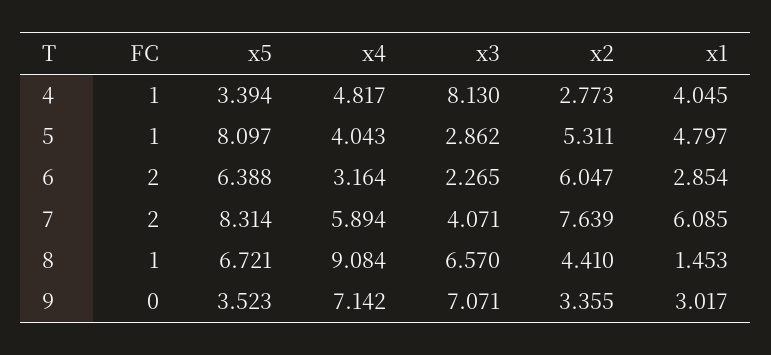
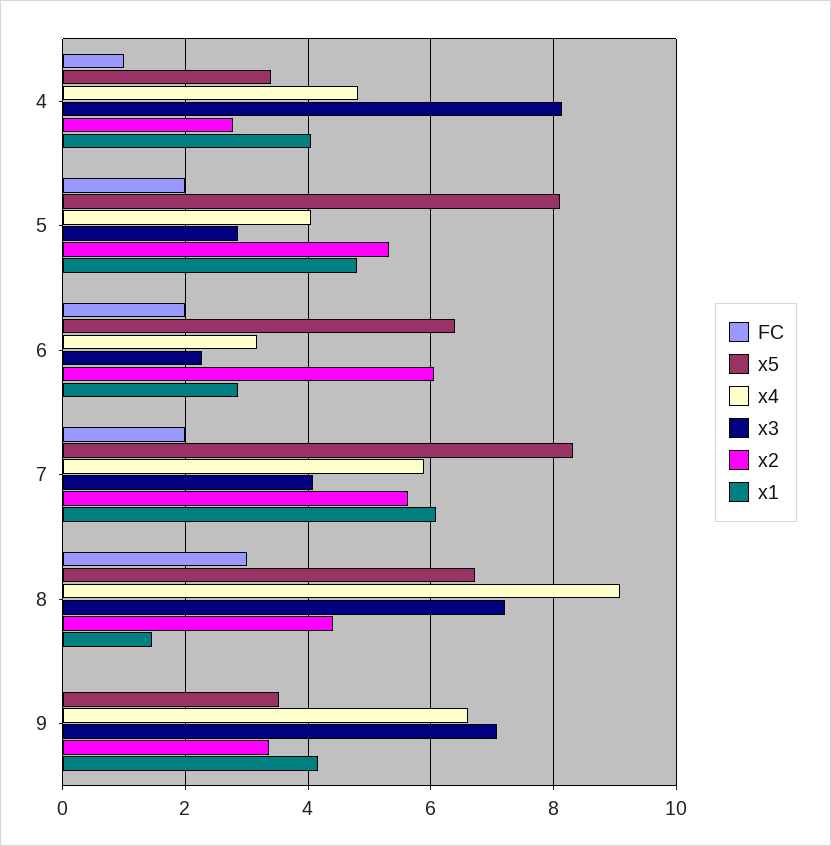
  {
    "FC": {
      "4": 1,
-     "5": 1,
+     "5": 2,
      "6": 2,
      "7": 2,
-     "8": 1,
+     "8": 3,
      "9": 0
    },
    "x5": {
      "4": 3.394,
      "5": 8.097,
      "6": 6.388,
      "7": 8.314,
      "8": 6.721,
      "9": 3.523
    },
    "x4": {
      "4": 4.817,
      "5": 4.043,
      "6": 3.164,
      "7": 5.894,
      "8": 9.084,
-     "9": 7.142
+     "9": 6.6
    },
    "x3": {
      "4": 8.13,
      "5": 2.862,
      "6": 2.265,
      "7": 4.071,
-     "8": 6.57,
+     "8": 7.2,
      "9": 7.071
    },
    "x2": {
      "4": 2.773,
      "5": 5.311,
      "6": 6.047,
-     "7": 7.639,
+     "7": 5.6,
      "8": 4.41,
      "9": 3.355
    },
    "x1": {
      "4": 4.045,
      "5": 4.797,
      "6": 2.854,
      "7": 6.085,
      "8": 1.453,
-     "9": 3.017
+     "9": 4.2
    }
  }

